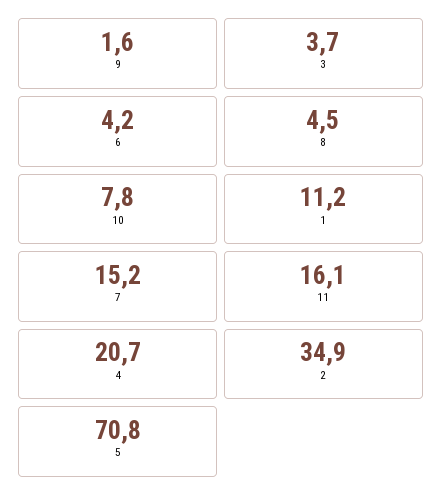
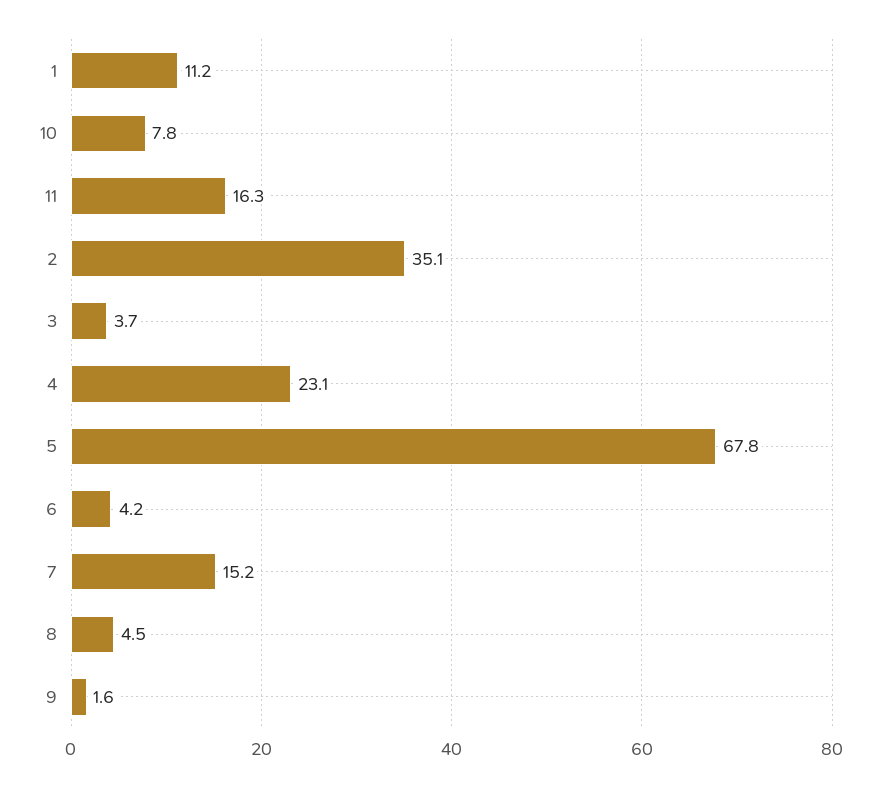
  {
    "9": 1.6,
    "3": 3.7,
    "6": 4.2,
    "8": 4.5,
    "10": 7.8,
    "1": 11.2,
    "7": 15.2,
-   "11": 16.1,
+   "11": 16.3,
-   "4": 20.7,
+   "4": 23.1,
-   "2": 34.9,
+   "2": 35.1,
-   "5": 70.8
+   "5": 67.8
  }

